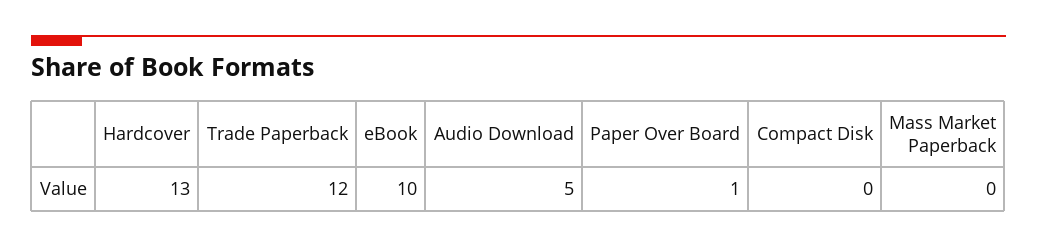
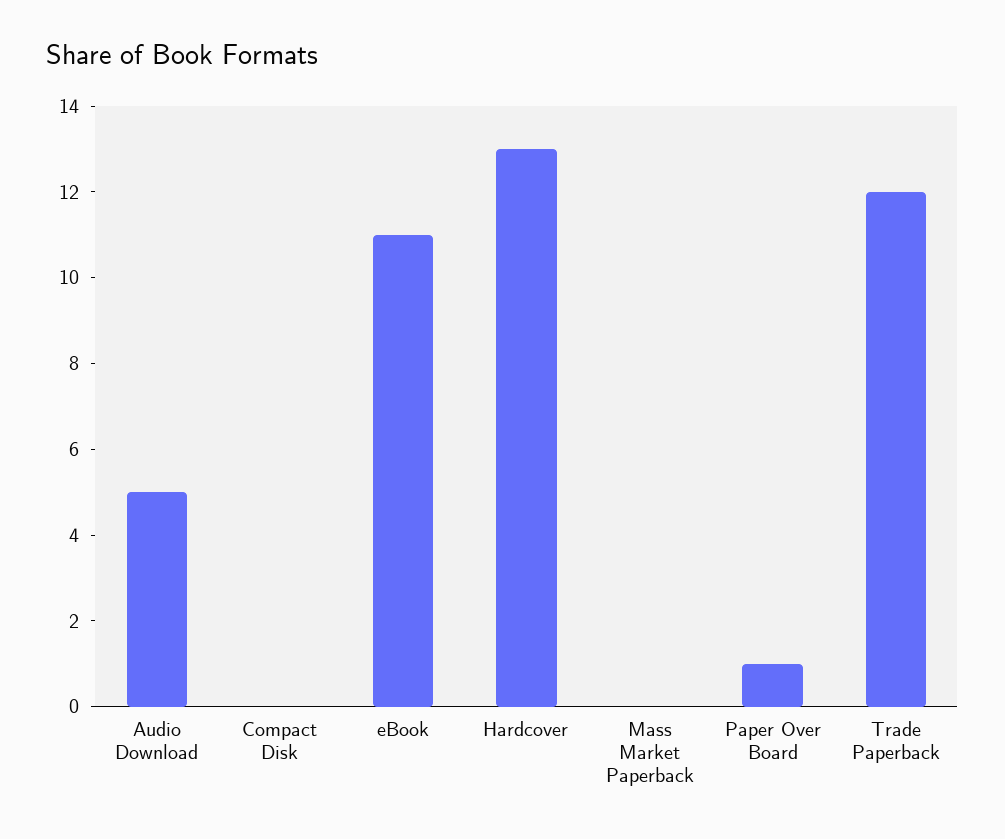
  {
    "Hardcover": 13,
    "Trade Paperback": 12,
-   "eBook": 10,
+   "eBook": 11,
    "Audio Download": 5,
    "Paper Over Board": 1,
    "Compact Disk": 0,
    "Mass Market Paperback": 0
  }

